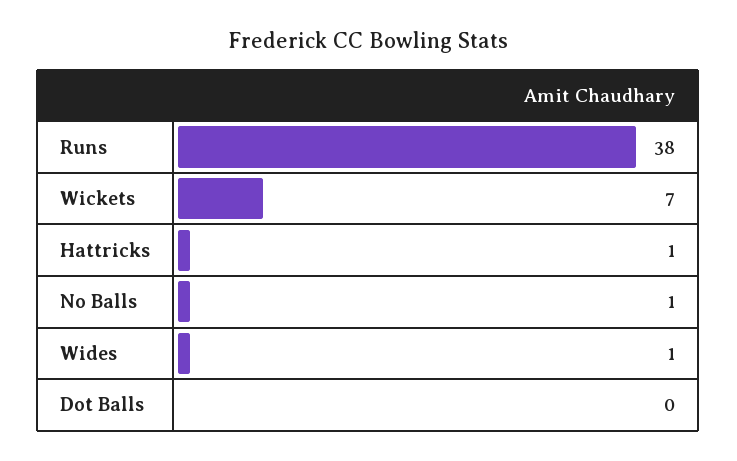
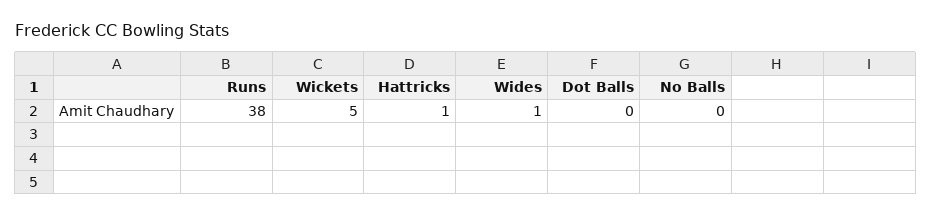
  {
    "Runs": 38,
-   "Wickets": 7,
+   "Wickets": 5,
    "Hattricks": 1,
-   "No Balls": 1,
+   "No Balls": 0,
    "Wides": 1,
    "Dot Balls": 0
  }

